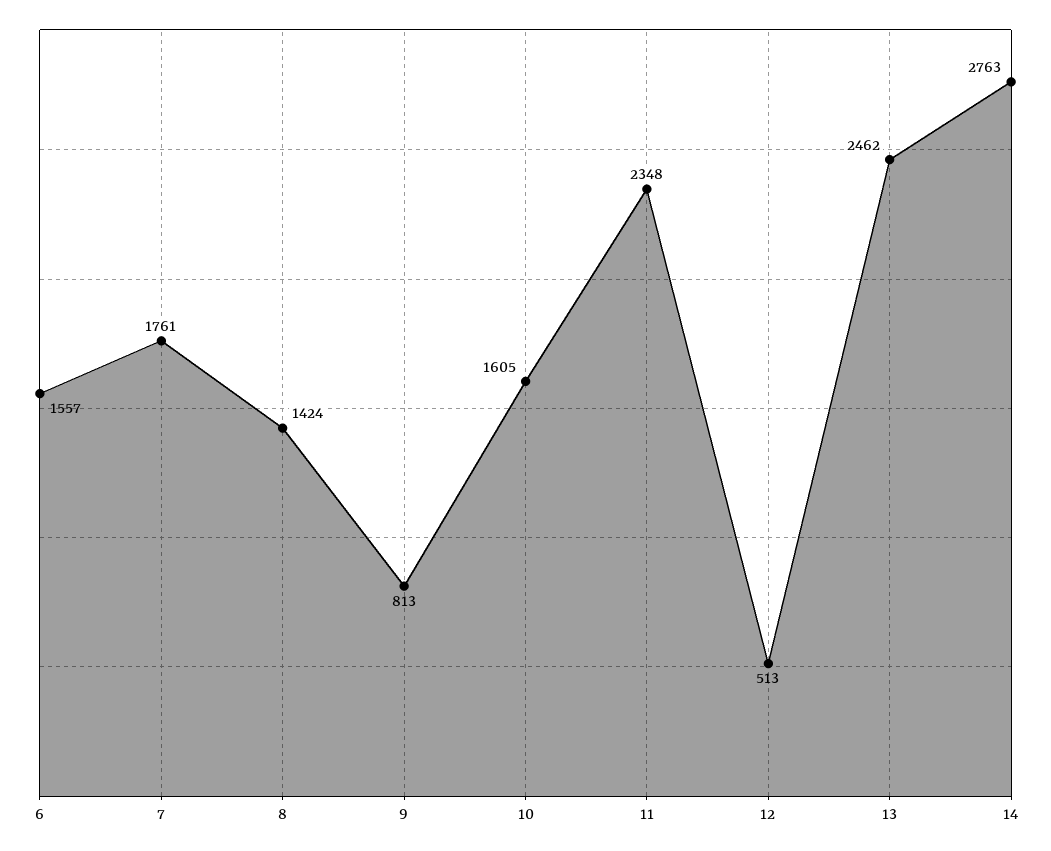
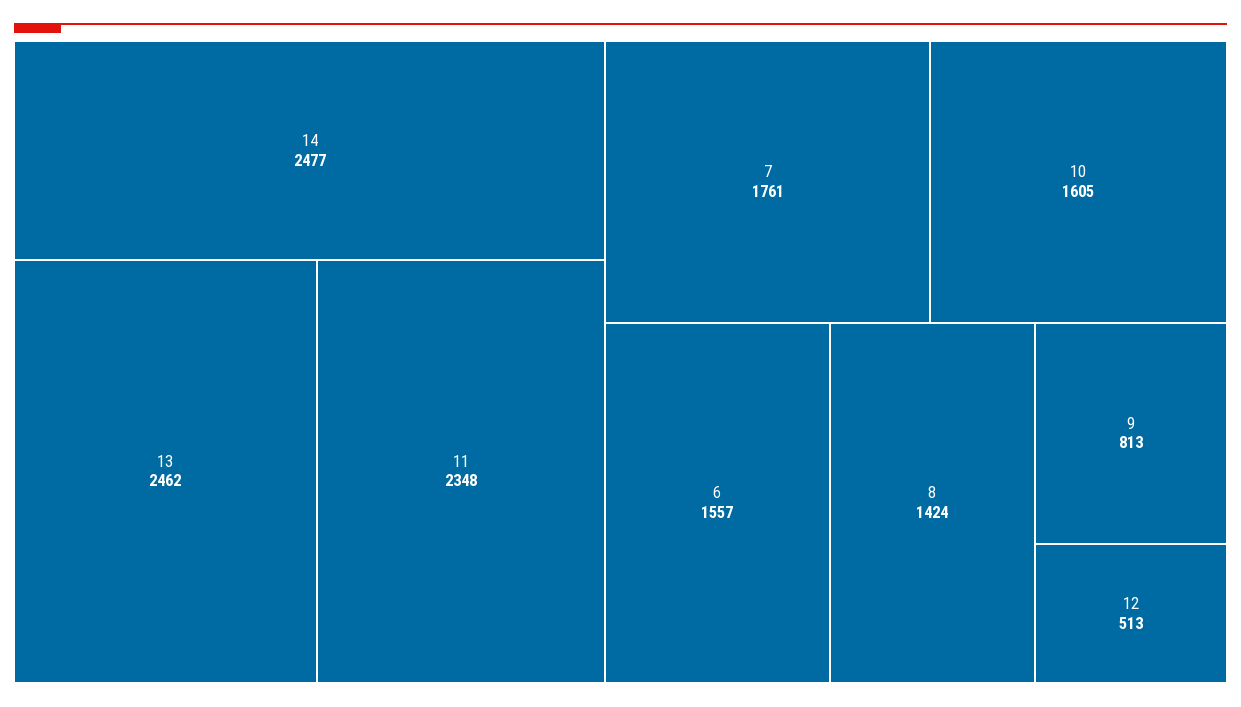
  {
    "6": 1557,
    "7": 1761,
    "8": 1424,
    "9": 813,
    "10": 1605,
    "11": 2348,
    "12": 513,
    "13": 2462,
-   "14": 2763
+   "14": 2477
  }

